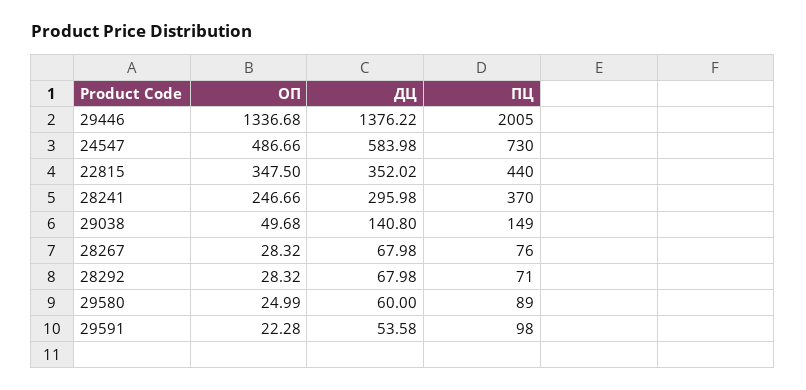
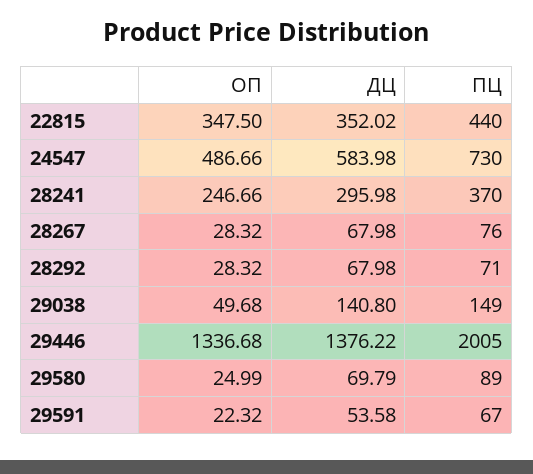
  {
    "ОП": {
      "29446": 1336.68,
      "24547": 486.66,
      "22815": 347.5,
      "28241": 246.66,
      "29038": 49.68,
      "28267": 28.32,
      "28292": 28.32,
      "29580": 24.99,
-     "29591": 22.28
+     "29591": 22.32
    },
    "ДЦ": {
      "29446": 1376.22,
      "24547": 583.98,
      "22815": 352.02,
      "28241": 295.98,
      "29038": 140.8,
      "28267": 67.98,
      "28292": 67.98,
-     "29580": 60,
+     "29580": 69.79,
      "29591": 53.58
    },
    "ПЦ": {
      "29446": 2005,
      "24547": 730,
      "22815": 440,
      "28241": 370,
      "29038": 149,
      "28267": 76,
      "28292": 71,
      "29580": 89,
-     "29591": 98
+     "29591": 67
    }
  }

